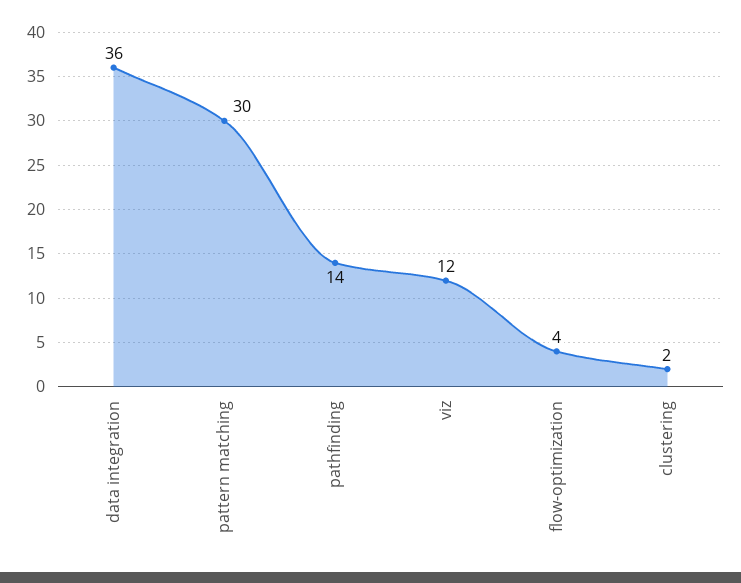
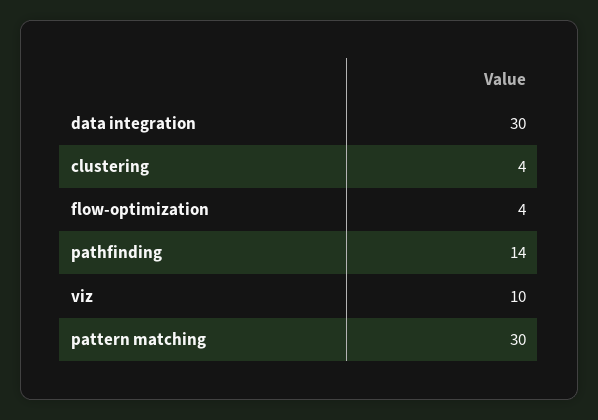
  {
-   "data integration": 36,
+   "data integration": 30,
    "pattern matching": 30,
    "pathfinding": 14,
-   "viz": 12,
+   "viz": 10,
    "flow-optimization": 4,
-   "clustering": 2
+   "clustering": 4
  }

